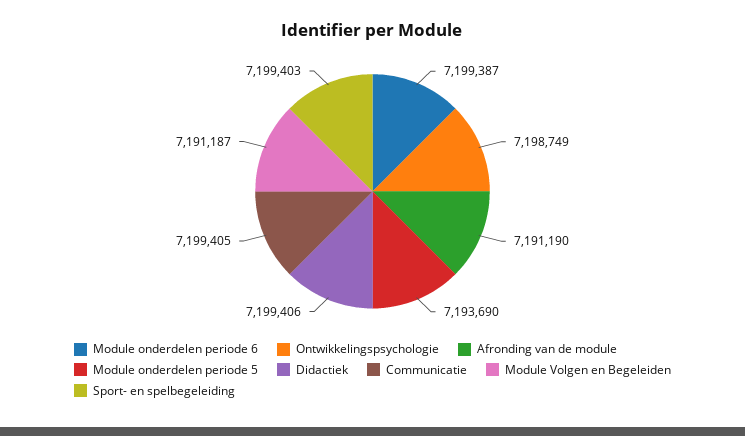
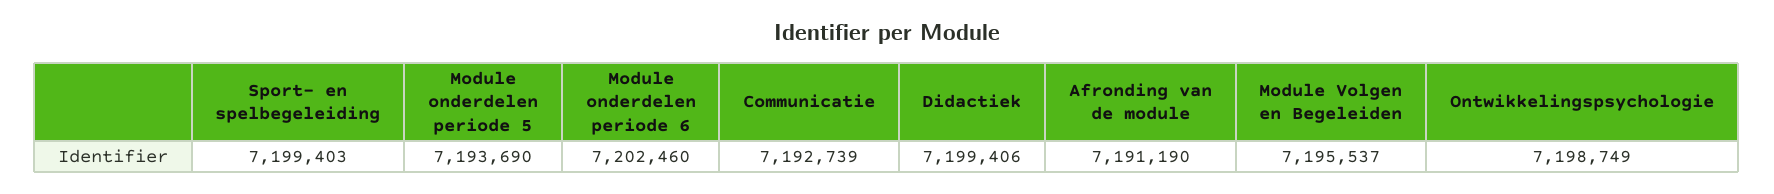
  {
-   "Module onderdelen periode 6": 7199387,
+   "Module onderdelen periode 6": 7202460,
    "Ontwikkelingspsychologie": 7198749,
    "Afronding van de module": 7191190,
    "Module onderdelen periode 5": 7193690,
    "Didactiek": 7199406,
-   "Communicatie": 7199405,
+   "Communicatie": 7192739,
-   "Module Volgen en Begeleiden": 7191187,
+   "Module Volgen en Begeleiden": 7195537,
    "Sport- en spelbegeleiding": 7199403
  }

